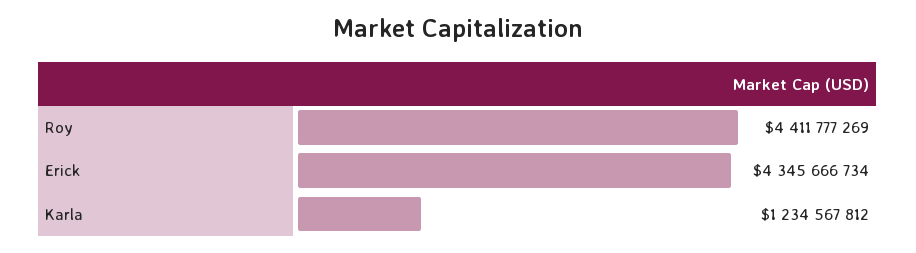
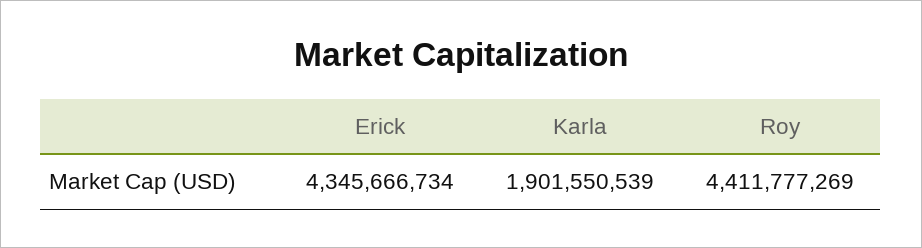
  {
    "Roy": 4411777269,
    "Erick": 4345666734,
-   "Karla": 1234567812
+   "Karla": 1901550539
  }

